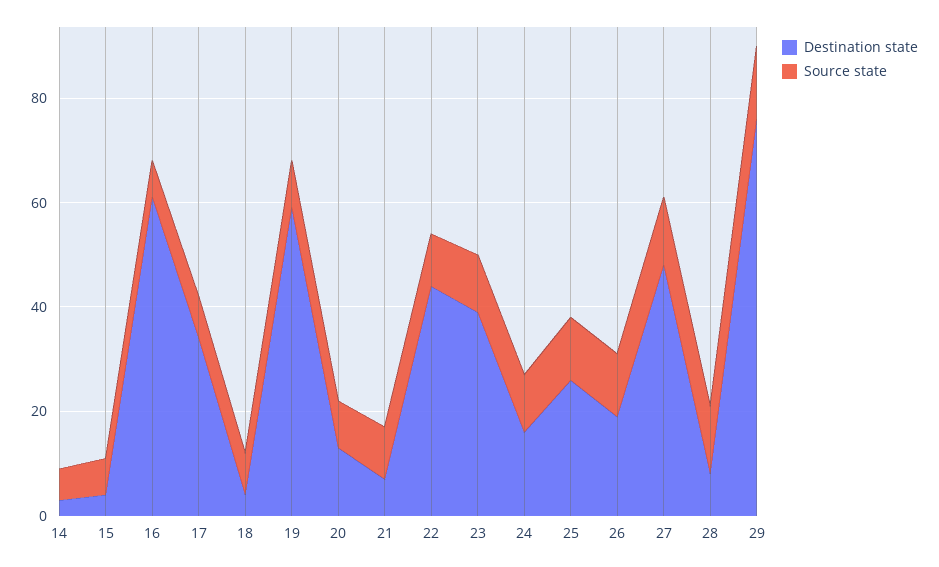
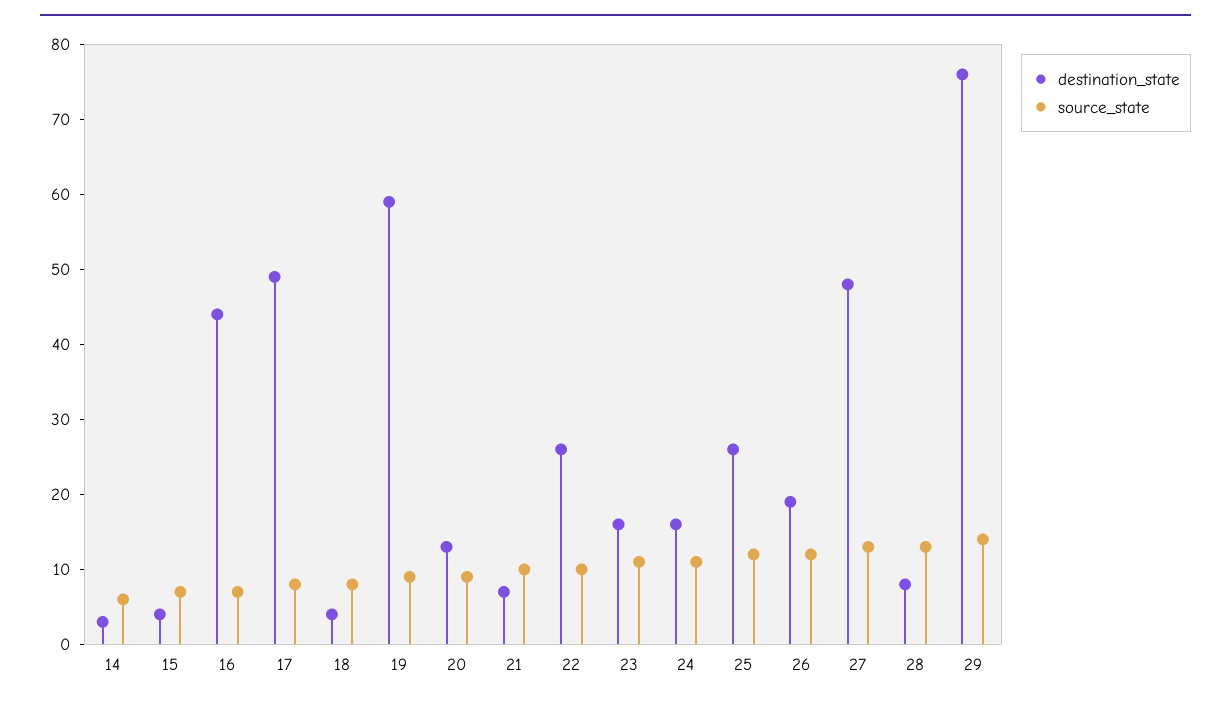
  {
    "Destination state": {
      "14": 5,
      "15": 5,
-     "16": 60,
+     "16": 45,
-     "17": 35,
+     "17": 50,
      "18": 5,
      "19": 60,
      "20": 15,
      "21": 5,
-     "22": 45,
+     "22": 25,
-     "23": 40,
+     "23": 15,
      "24": 15,
      "25": 25,
      "26": 20,
      "27": 50,
      "28": 10,
      "29": 75
    },
    "Source state": {
      "14": 5,
      "15": 5,
      "16": 5,
      "17": 10,
      "18": 10,
      "19": 10,
      "20": 10,
      "21": 10,
      "22": 10,
      "23": 10,
      "24": 10,
      "25": 10,
      "26": 10,
      "27": 15,
      "28": 15,
      "29": 15
    }
  }

